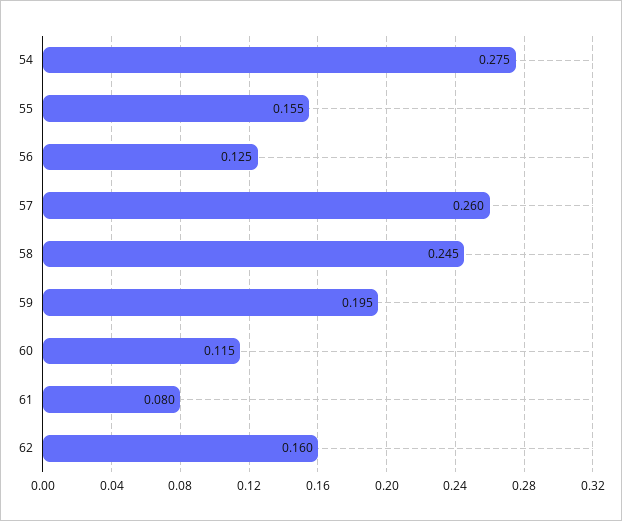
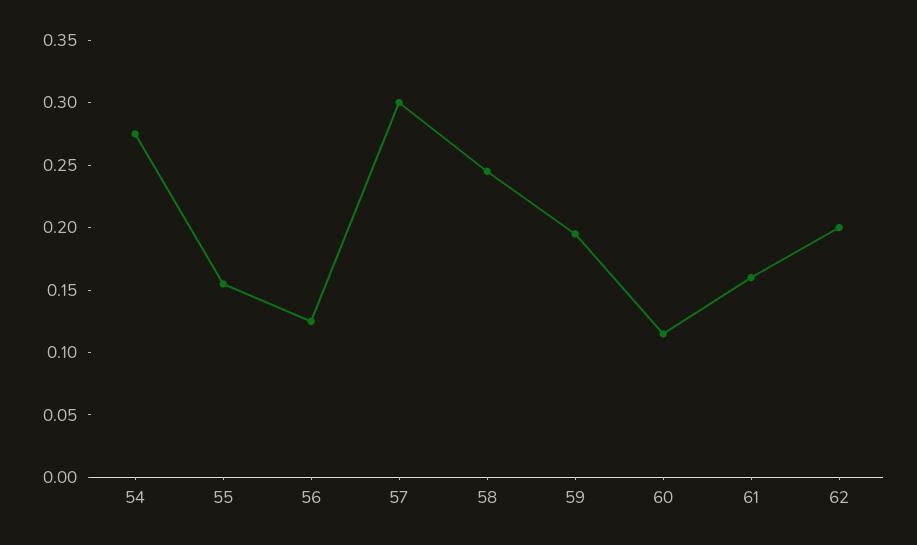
  {
    "54": 0.275,
    "55": 0.155,
    "56": 0.125,
-   "57": 0.26,
+   "57": 0.3,
    "58": 0.245,
    "59": 0.195,
    "60": 0.115,
-   "61": 0.08,
+   "61": 0.16,
-   "62": 0.16
+   "62": 0.2
  }

